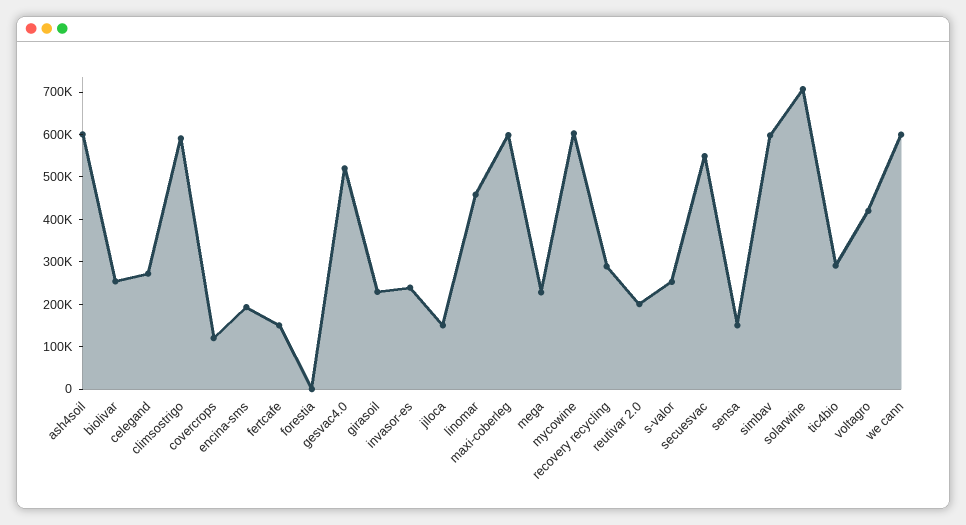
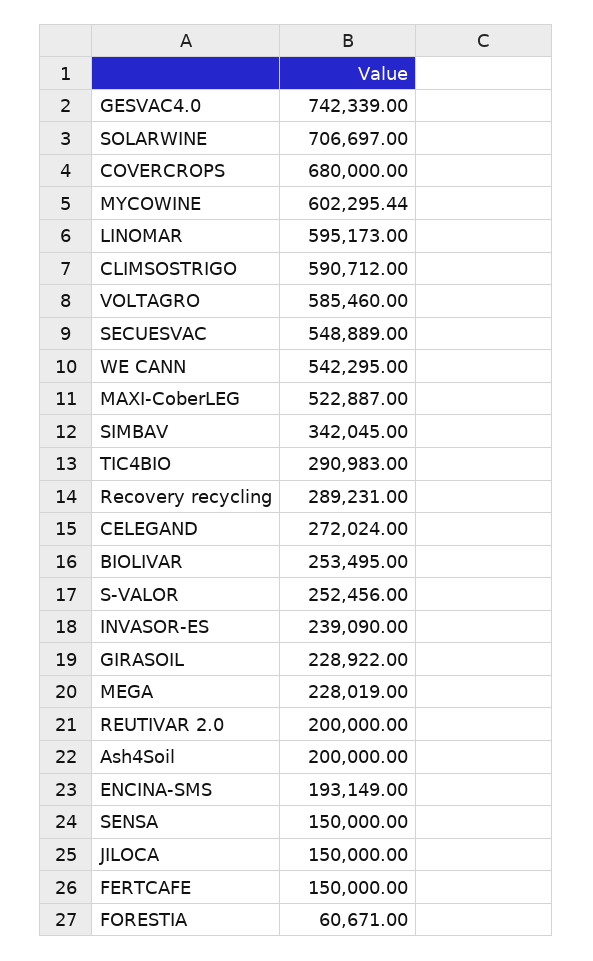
  {
-   "ash4soil": 600000,
+   "ash4soil": 200000,
    "biolivar": 253495,
    "celegand": 272024,
    "climsostrigo": 590712,
-   "covercrops": 120000,
+   "covercrops": 680000,
    "encina-sms": 193149,
    "fertcafe": 150000,
-   "forestia": 0,
+   "forestia": 60671,
-   "gesvac4.0": 520000,
+   "gesvac4.0": 742339,
    "girasoil": 228922,
    "invasor-es": 239090,
    "jiloca": 150000,
-   "linomar": 460000,
+   "linomar": 595173,
-   "maxi-coberleg": 600000,
+   "maxi-coberleg": 522887,
    "mega": 228019,
    "mycowine": 602295.44,
    "recovery recycling": 289231,
    "reutivar 2.0": 200000,
    "s-valor": 252456,
    "secuesvac": 548889,
    "sensa": 150000,
-   "simbav": 600000,
+   "simbav": 342045,
    "solarwine": 706697,
    "tic4bio": 290983,
-   "voltagro": 420000,
+   "voltagro": 585460,
-   "we cann": 600000
+   "we cann": 542295
  }

